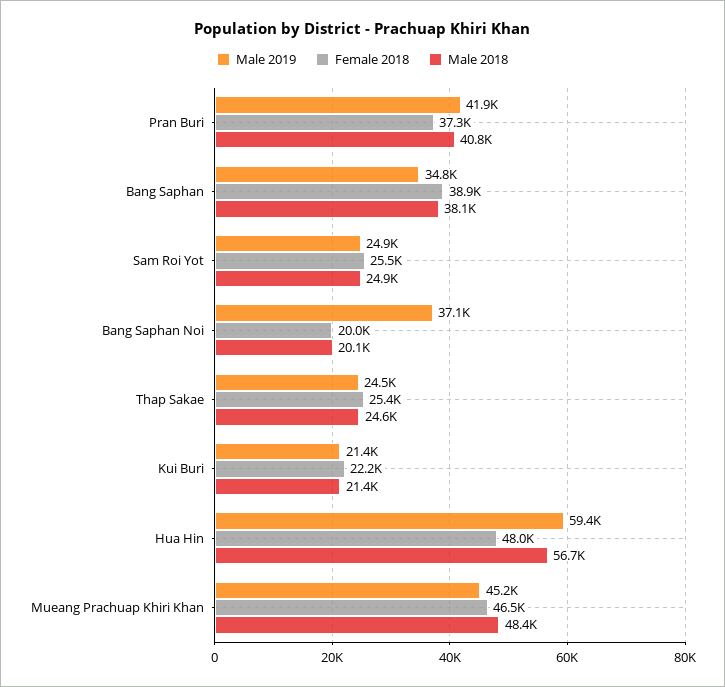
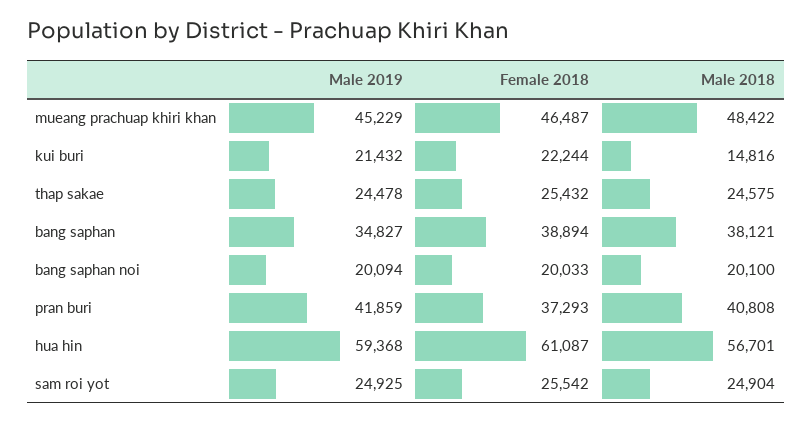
  {
    "Male 2019": {
      "Pran Buri": 41859,
      "Bang Saphan": 34827,
      "Sam Roi Yot": 24925,
-     "Bang Saphan Noi": 37100,
+     "Bang Saphan Noi": 20094,
      "Thap Sakae": 24478,
      "Kui Buri": 21432,
      "Hua Hin": 59368,
      "Mueang Prachuap Khiri Khan": 45229
    },
    "Female 2018": {
      "Pran Buri": 37293,
      "Bang Saphan": 38894,
      "Sam Roi Yot": 25542,
      "Bang Saphan Noi": 20033,
      "Thap Sakae": 25432,
      "Kui Buri": 22244,
-     "Hua Hin": 48000,
+     "Hua Hin": 61087,
      "Mueang Prachuap Khiri Khan": 46487
    },
    "Male 2018": {
      "Pran Buri": 40808,
      "Bang Saphan": 38121,
      "Sam Roi Yot": 24904,
      "Bang Saphan Noi": 20100,
      "Thap Sakae": 24575,
-     "Kui Buri": 21400,
+     "Kui Buri": 14816,
      "Hua Hin": 56701,
      "Mueang Prachuap Khiri Khan": 48422
    }
  }

